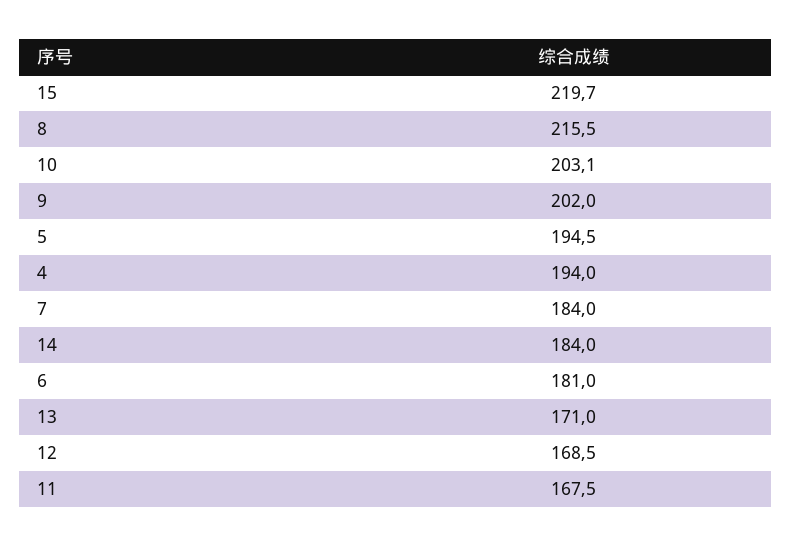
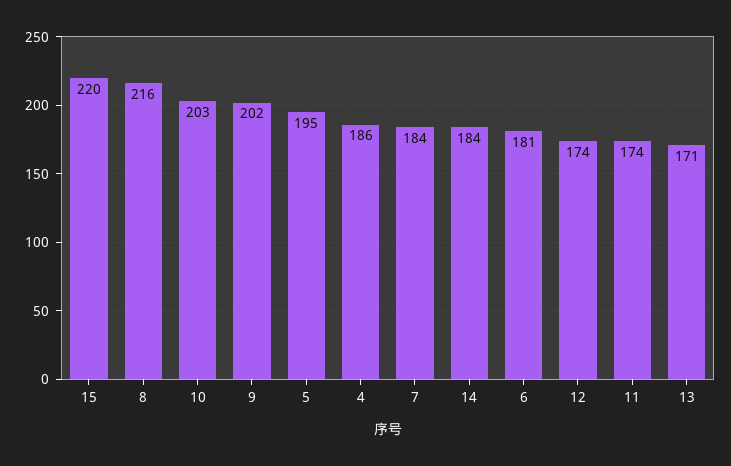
  {
    "15": 219.7,
    "8": 215.5,
    "10": 203.1,
    "9": 202,
    "5": 194.5,
-   "4": 194,
+   "4": 186,
    "7": 184,
    "14": 184,
    "6": 181,
    "13": 171,
-   "12": 168.5,
+   "12": 174,
-   "11": 167.5
+   "11": 174
  }

